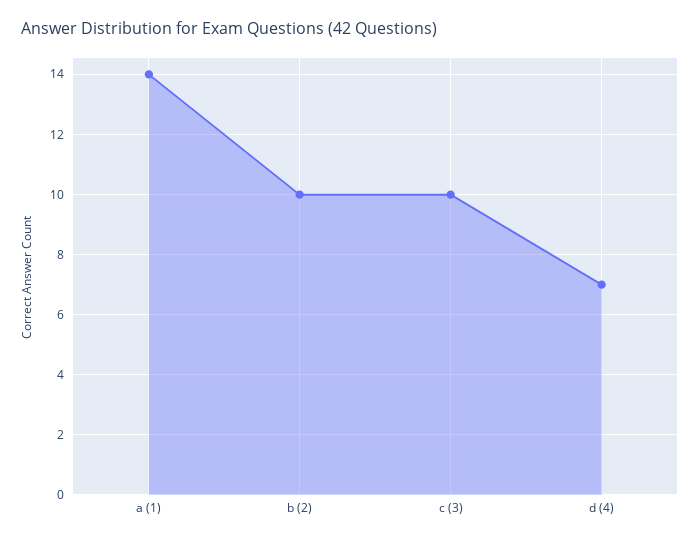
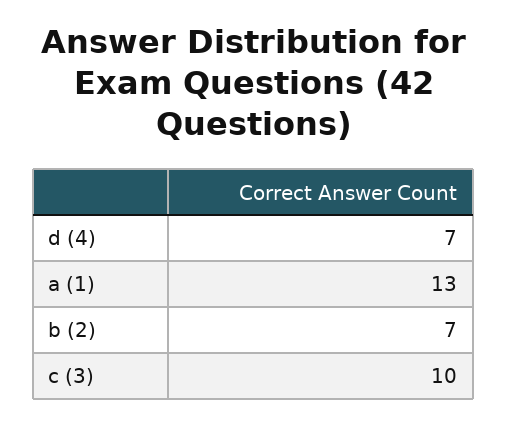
  {
-   "a (1)": 14,
+   "a (1)": 13,
-   "b (2)": 10,
+   "b (2)": 7,
    "c (3)": 10,
    "d (4)": 7
  }

